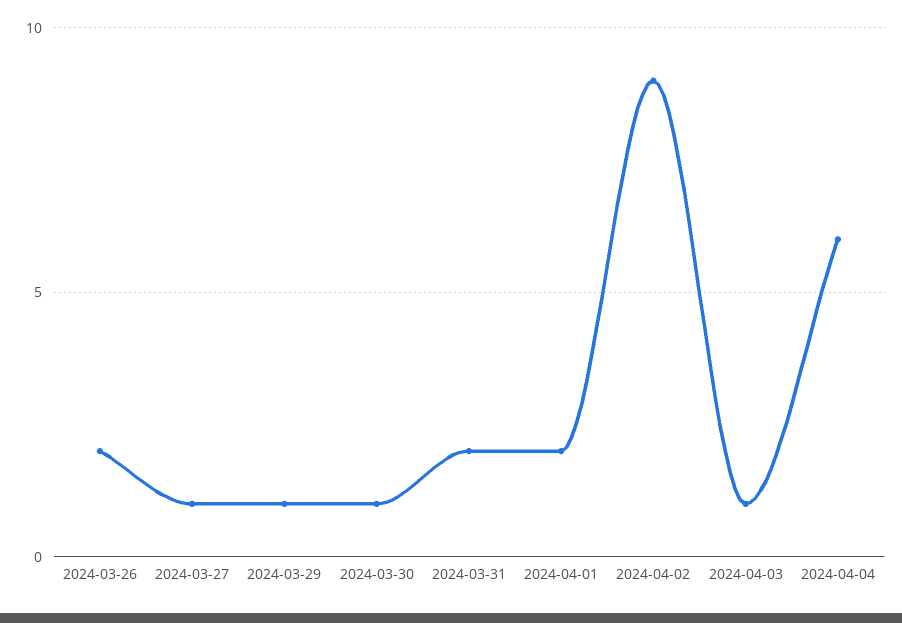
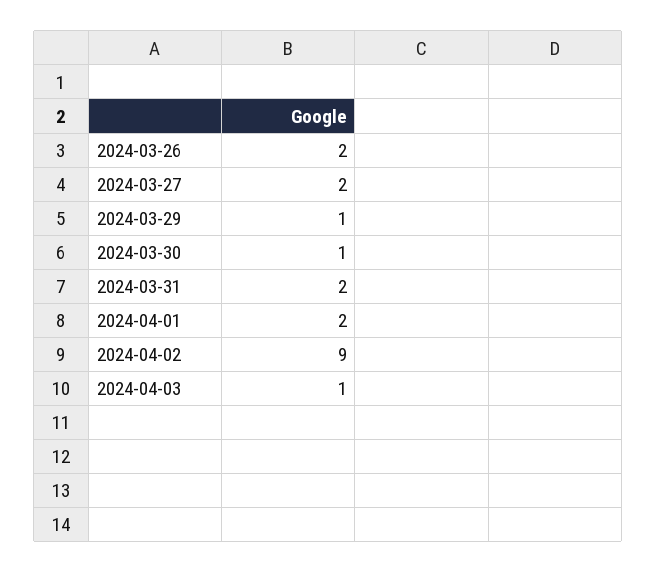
  {
    "2024-03-26": 2,
-   "2024-03-27": 1,
+   "2024-03-27": 2,
    "2024-03-29": 1,
    "2024-03-30": 1,
    "2024-03-31": 2,
    "2024-04-01": 2,
    "2024-04-02": 9,
-   "2024-04-03": 1,
+   "2024-04-03": 1
-   "2024-04-04": 6
  }

